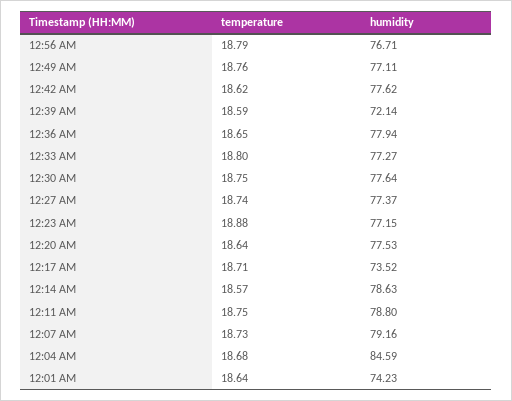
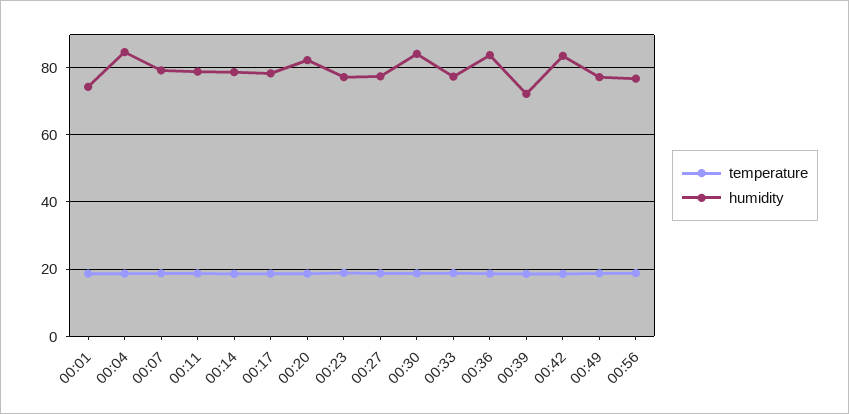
  {
    "temperature": {
      "12:56 AM": 18.79,
      "12:49 AM": 18.76,
      "12:42 AM": 18.62,
      "12:39 AM": 18.59,
      "12:36 AM": 18.65,
      "12:33 AM": 18.8,
      "12:30 AM": 18.75,
      "12:27 AM": 18.74,
      "12:23 AM": 18.88,
      "12:20 AM": 18.64,
      "12:17 AM": 18.71,
      "12:14 AM": 18.57,
      "12:11 AM": 18.75,
      "12:07 AM": 18.73,
      "12:04 AM": 18.68,
      "12:01 AM": 18.64
    },
    "humidity": {
      "12:56 AM": 76.71,
      "12:49 AM": 77.11,
-     "12:42 AM": 77.62,
+     "12:42 AM": 84,
      "12:39 AM": 72.14,
-     "12:36 AM": 77.94,
+     "12:36 AM": 84,
      "12:33 AM": 77.27,
-     "12:30 AM": 77.64,
+     "12:30 AM": 84,
      "12:27 AM": 77.37,
      "12:23 AM": 77.15,
-     "12:20 AM": 77.53,
+     "12:20 AM": 82,
-     "12:17 AM": 73.52,
+     "12:17 AM": 78,
      "12:14 AM": 78.63,
      "12:11 AM": 78.8,
      "12:07 AM": 79.16,
      "12:04 AM": 84.59,
      "12:01 AM": 74.23
    }
  }

